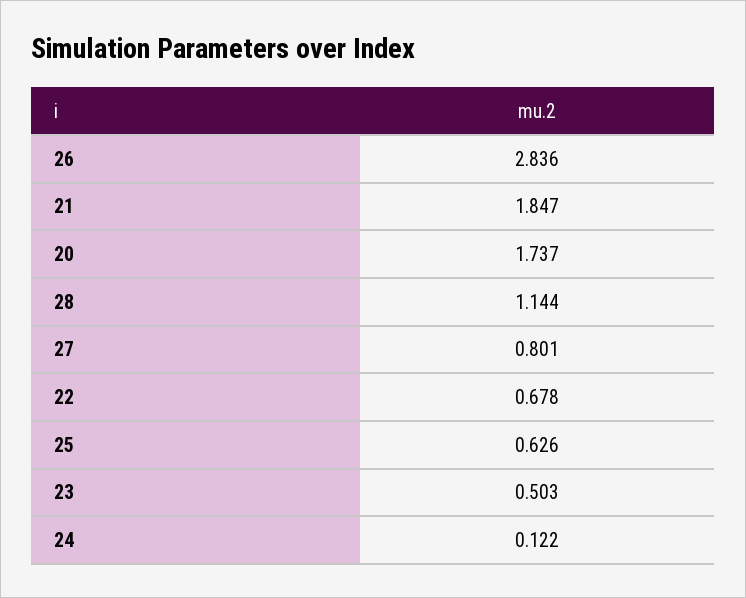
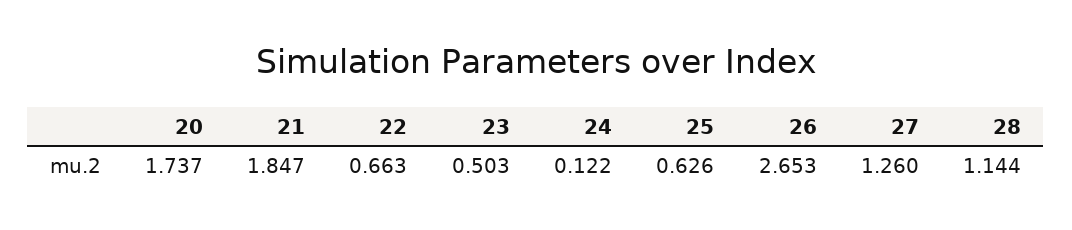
  {
-   "26": 2.836,
+   "26": 2.653,
    "21": 1.847,
    "20": 1.737,
    "28": 1.144,
-   "27": 0.801,
+   "27": 1.26,
-   "22": 0.678,
+   "22": 0.663,
    "25": 0.626,
    "23": 0.503,
    "24": 0.122
  }

